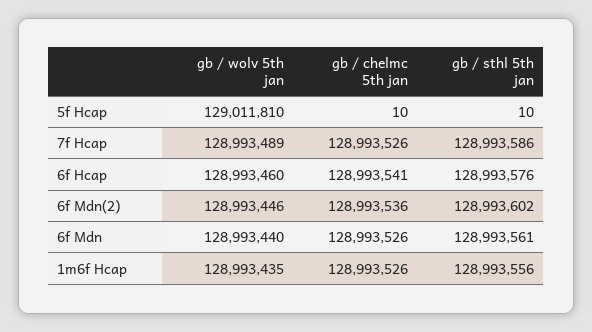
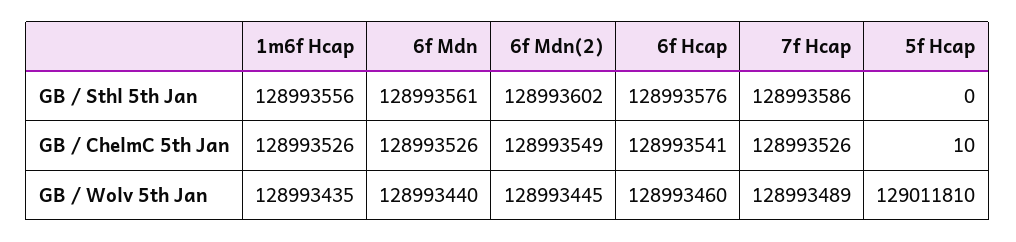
  {
    "gb / wolv 5th jan": {
      "5f Hcap": 129011810,
      "7f Hcap": 128993489,
      "6f Hcap": 128993460,
-     "6f Mdn(2)": 128993446,
+     "6f Mdn(2)": 128993445,
      "6f Mdn": 128993440,
      "1m6f Hcap": 128993435
    },
    "gb / chelmc 5th jan": {
      "5f Hcap": 10,
      "7f Hcap": 128993526,
      "6f Hcap": 128993541,
-     "6f Mdn(2)": 128993536,
+     "6f Mdn(2)": 128993549,
      "6f Mdn": 128993526,
      "1m6f Hcap": 128993526
    },
    "gb / sthl 5th jan": {
-     "5f Hcap": 10,
+     "5f Hcap": 0,
      "7f Hcap": 128993586,
      "6f Hcap": 128993576,
      "6f Mdn(2)": 128993602,
      "6f Mdn": 128993561,
      "1m6f Hcap": 128993556
    }
  }

